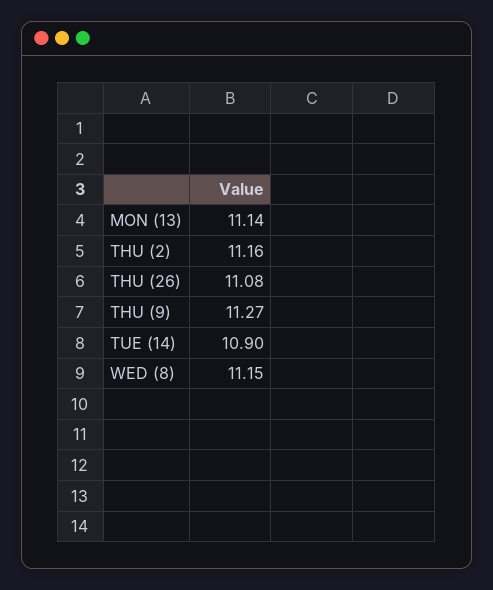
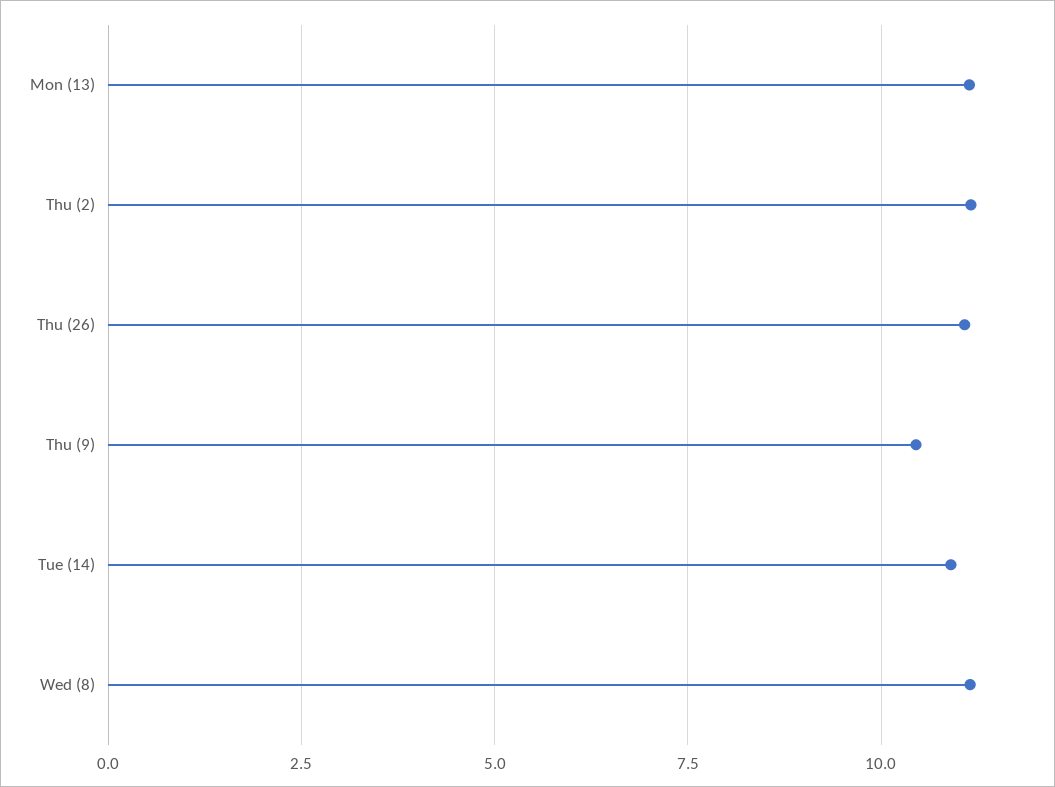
  {
    "MON (13)": 11.14,
    "THU (2)": 11.16,
    "THU (26)": 11.08,
-   "THU (9)": 11.27,
+   "THU (9)": 10.5,
    "TUE (14)": 10.9,
    "WED (8)": 11.15
  }

